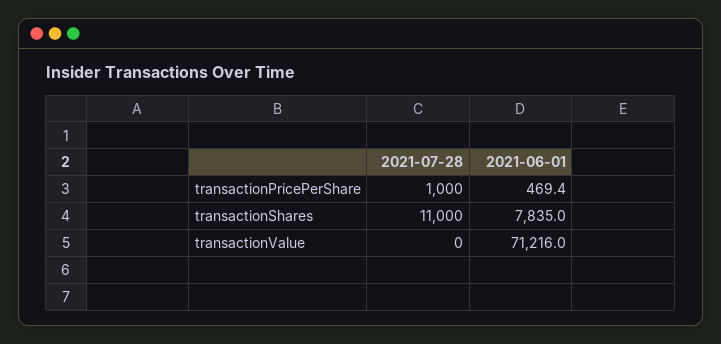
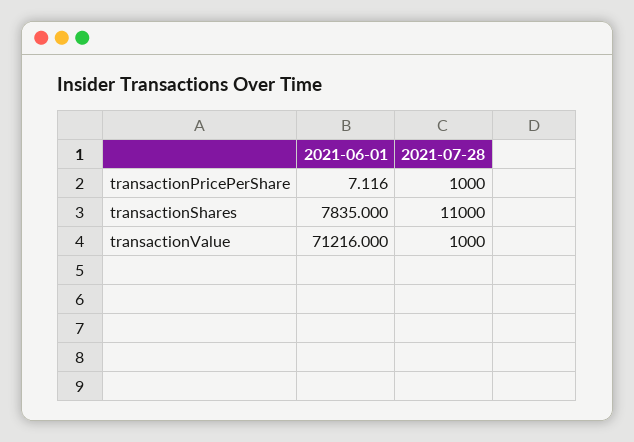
  {
    "2021-07-28": {
      "transactionPricePerShare": 1000,
      "transactionShares": 11000,
-     "transactionValue": 0
+     "transactionValue": 1000
    },
    "2021-06-01": {
-     "transactionPricePerShare": 469.4,
+     "transactionPricePerShare": 7.116,
      "transactionShares": 7835,
      "transactionValue": 71216
    }
  }

